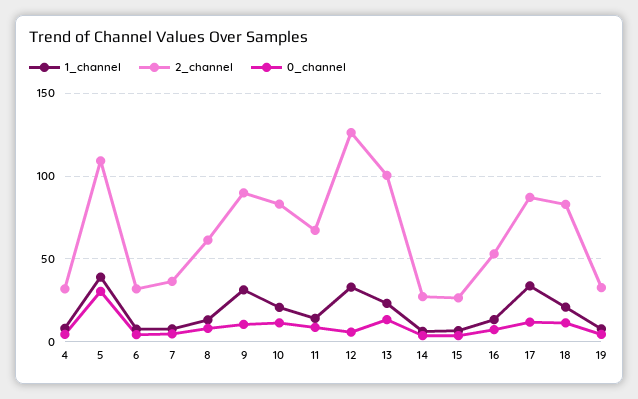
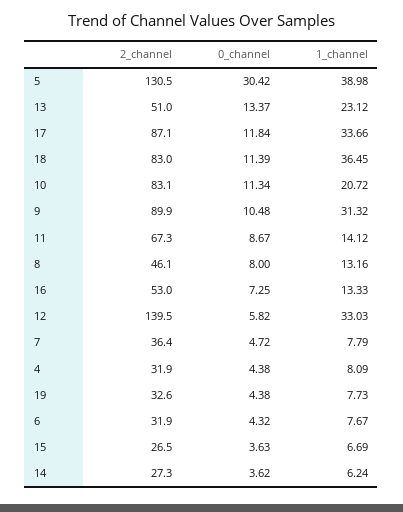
  {
    "1_channel": {
      "4": 8.09,
      "5": 38.98,
      "6": 7.67,
      "7": 7.79,
      "8": 13.16,
      "9": 31.32,
      "10": 20.72,
      "11": 14.12,
      "12": 33.03,
      "13": 23.12,
      "14": 6.24,
      "15": 6.69,
      "16": 13.33,
      "17": 33.66,
-     "18": 20,
+     "18": 36.45,
      "19": 7.73
    },
    "2_channel": {
      "4": 31.9,
-     "5": 110,
+     "5": 130.5,
      "6": 31.9,
      "7": 36.4,
-     "8": 60,
+     "8": 46.1,
      "9": 89.9,
      "10": 83.1,
      "11": 67.3,
-     "12": 125,
+     "12": 139.5,
-     "13": 100,
+     "13": 51,
      "14": 27.3,
      "15": 26.5,
      "16": 53,
      "17": 87.1,
      "18": 83,
      "19": 32.6
    },
    "0_channel": {
      "4": 4.38,
      "5": 30.42,
      "6": 4.32,
      "7": 4.72,
      "8": 8,
      "9": 10.48,
      "10": 11.34,
      "11": 8.67,
      "12": 5.82,
      "13": 13.37,
      "14": 3.62,
      "15": 3.63,
      "16": 7.25,
      "17": 11.84,
      "18": 11.39,
      "19": 4.38
    }
  }

